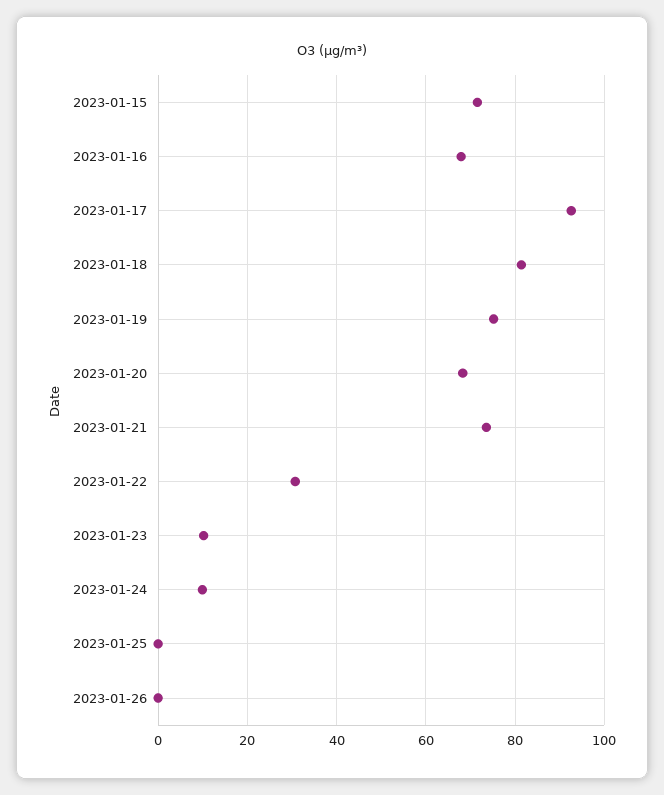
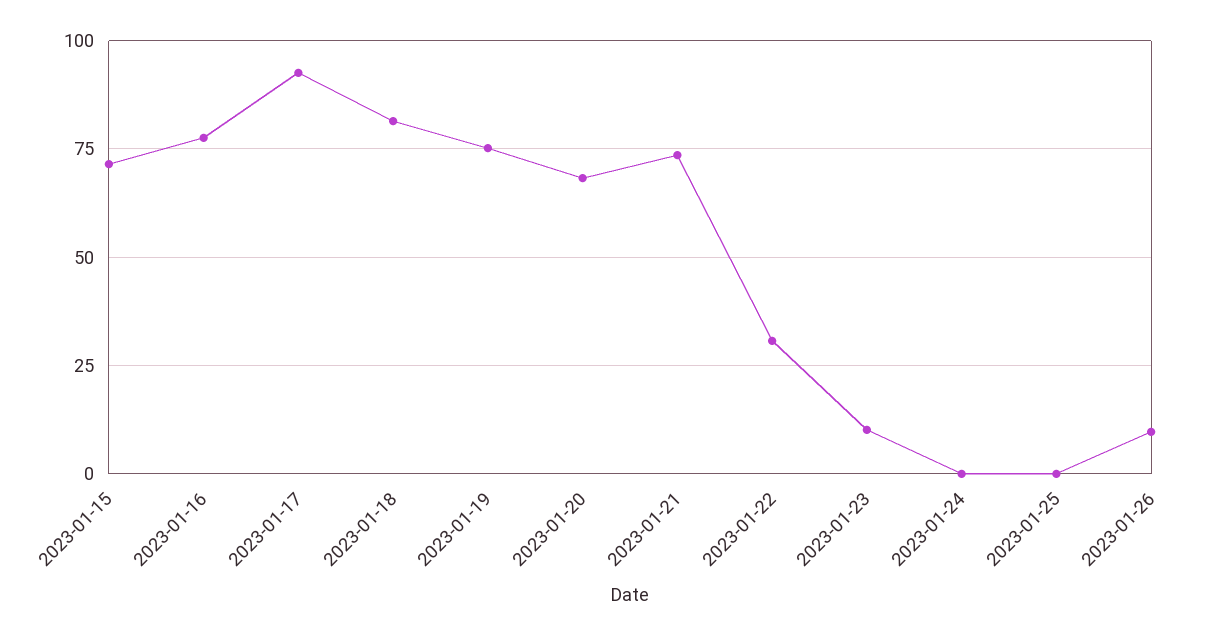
  {
    "2023-01-15": 72,
-   "2023-01-16": 68,
+   "2023-01-16": 77.5,
    "2023-01-17": 92,
    "2023-01-18": 82,
    "2023-01-19": 76,
    "2023-01-20": 68,
    "2023-01-21": 74,
    "2023-01-22": 30,
    "2023-01-23": 10,
-   "2023-01-24": 10,
+   "2023-01-24": 0,
    "2023-01-25": 0,
-   "2023-01-26": 0
+   "2023-01-26": 10
  }

